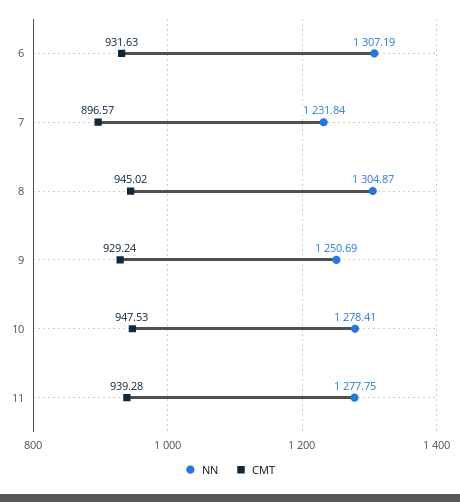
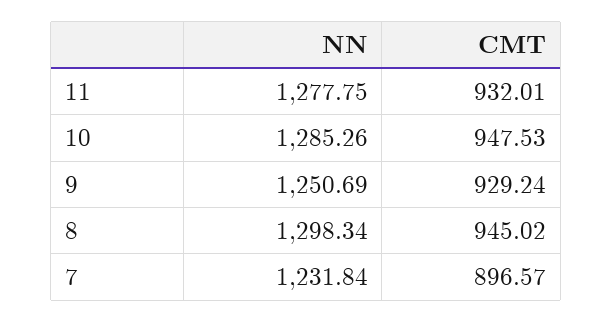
  {
    "NN": {
-     "6": 1307.19,
      "7": 1231.84,
-     "8": 1304.87,
+     "8": 1298.34,
      "9": 1250.69,
-     "10": 1278.41,
+     "10": 1285.26,
      "11": 1277.75
    },
    "CMT": {
-     "6": 931.63,
      "7": 896.57,
      "8": 945.02,
      "9": 929.24,
      "10": 947.53,
-     "11": 939.28
+     "11": 932.01
    }
  }

